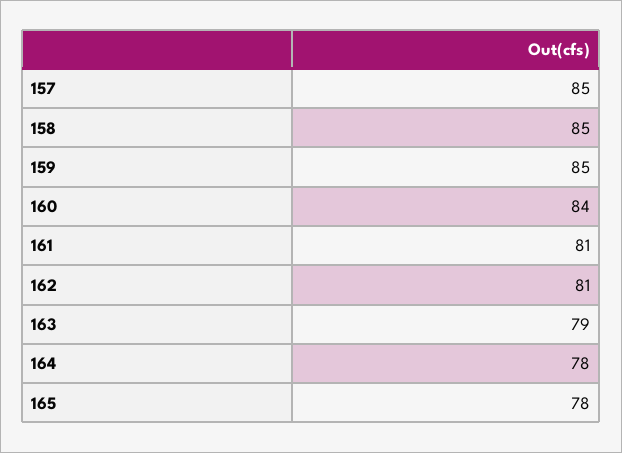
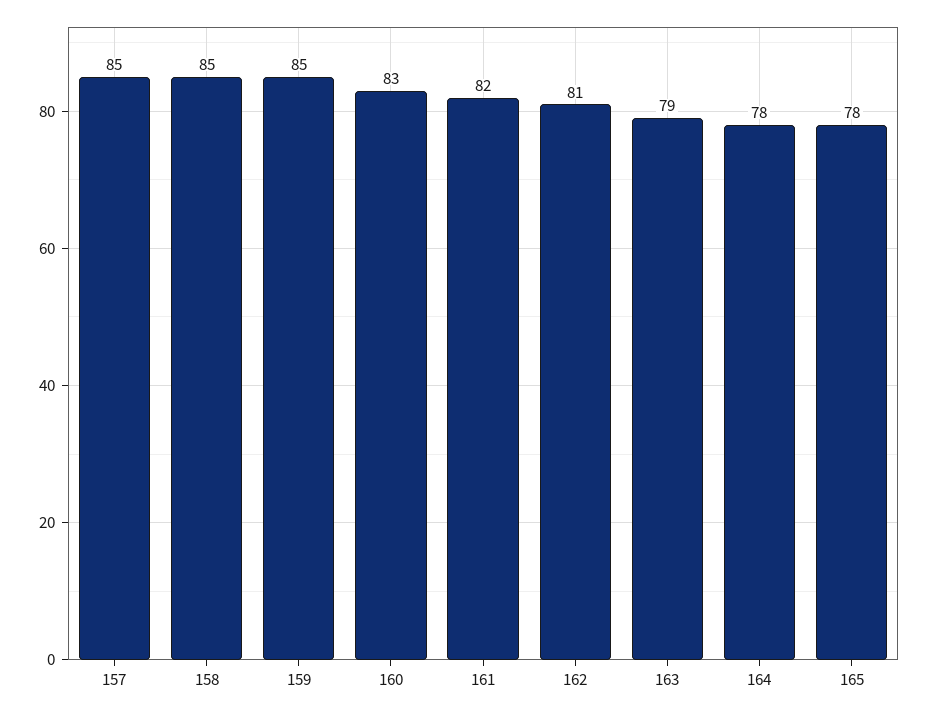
  {
    "157": 85,
    "158": 85,
    "159": 85,
-   "160": 84,
+   "160": 83,
-   "161": 81,
+   "161": 82,
    "162": 81,
    "163": 79,
    "164": 78,
    "165": 78
  }

